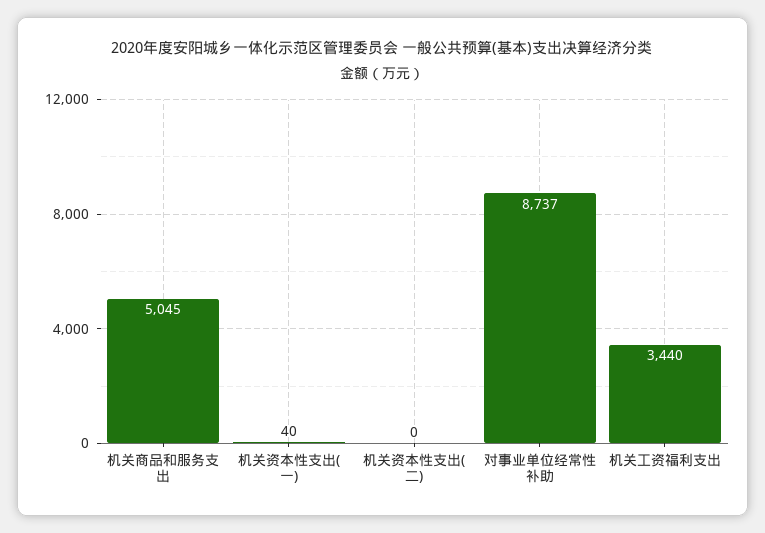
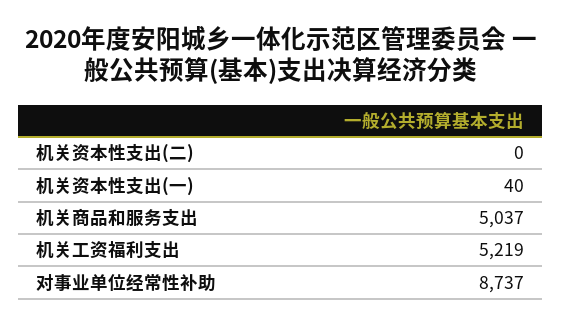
  {
-   "机关商品和服务支出": 5045,
+   "机关商品和服务支出": 5037,
    "机关资本性支出(一)": 40,
    "机关资本性支出(二)": 0,
    "对事业单位经常性补助": 8737,
-   "机关工资福利支出": 3440
+   "机关工资福利支出": 5219
  }

